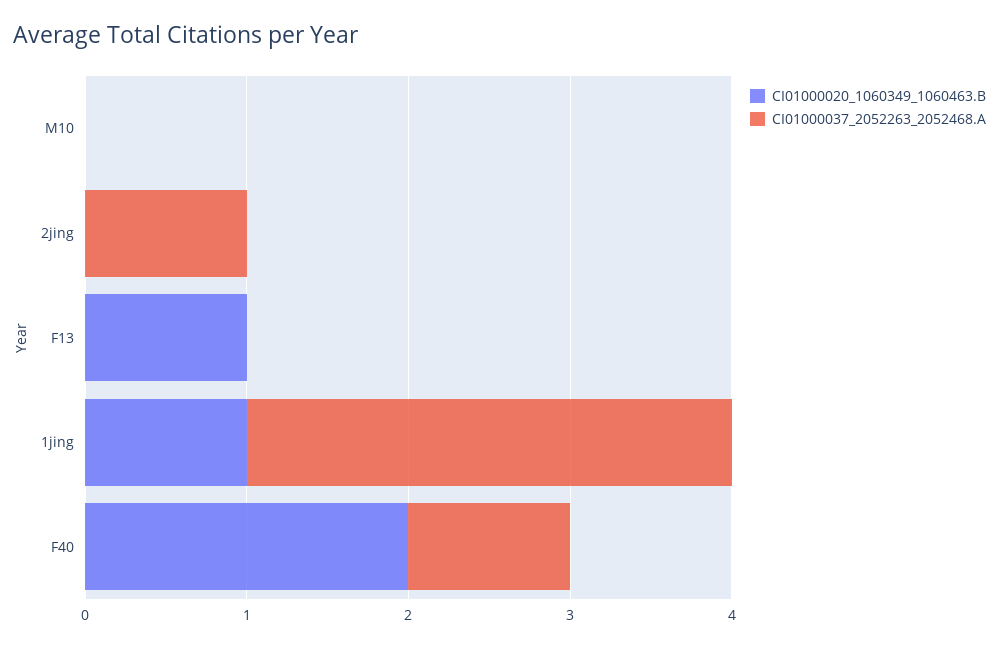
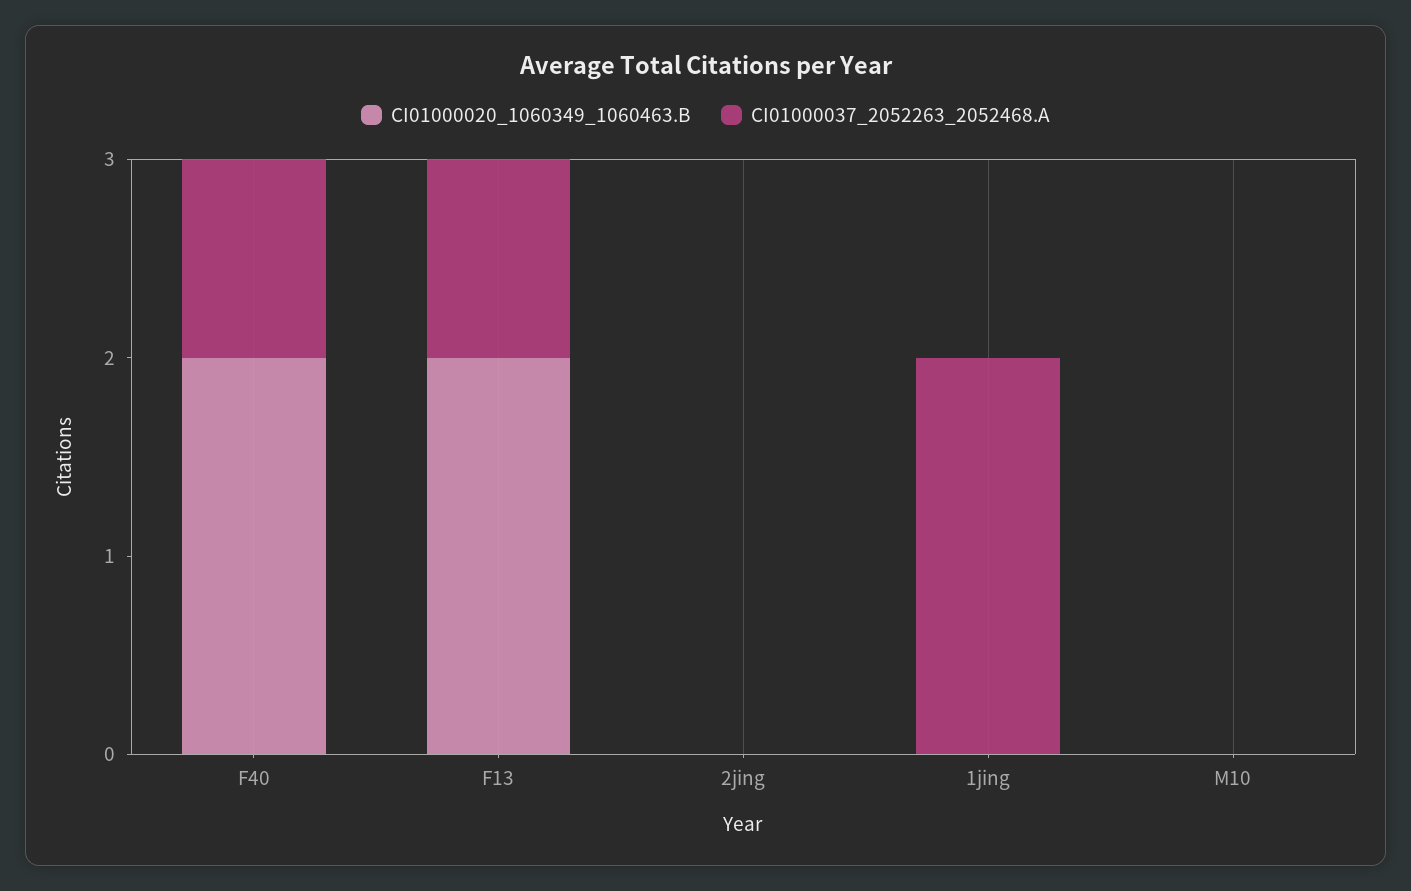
  {
    "CI01000020_1060349_1060463.B": {
      "M10": 0,
      "2jing": 0,
-     "F13": 1,
+     "F13": 2,
-     "1jing": 1,
+     "1jing": 0,
      "F40": 2
    },
    "CI01000037_2052263_2052468.A": {
      "M10": 0,
-     "2jing": 1,
+     "2jing": 0,
-     "F13": 0,
+     "F13": 1,
-     "1jing": 3,
+     "1jing": 2,
      "F40": 1
    }
  }

